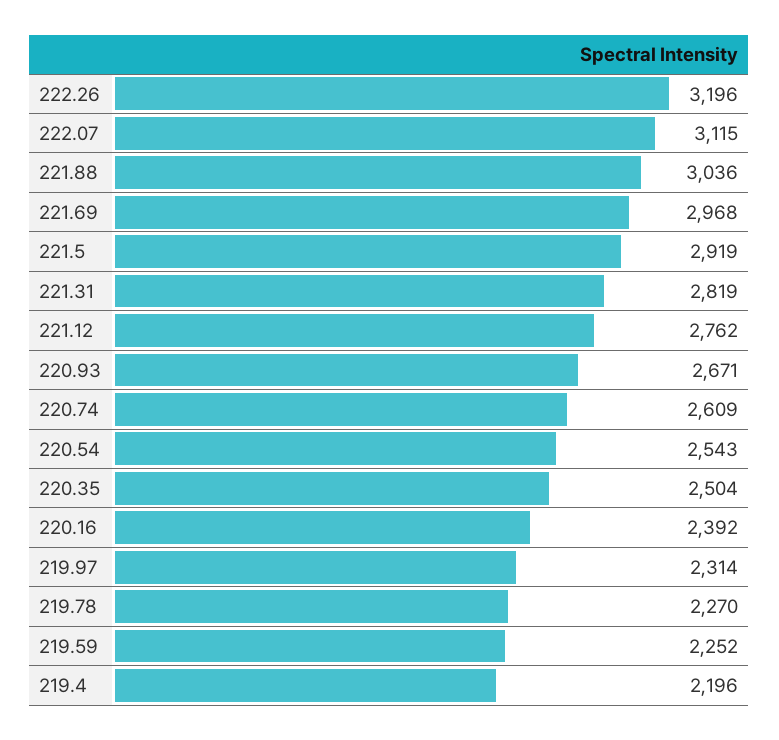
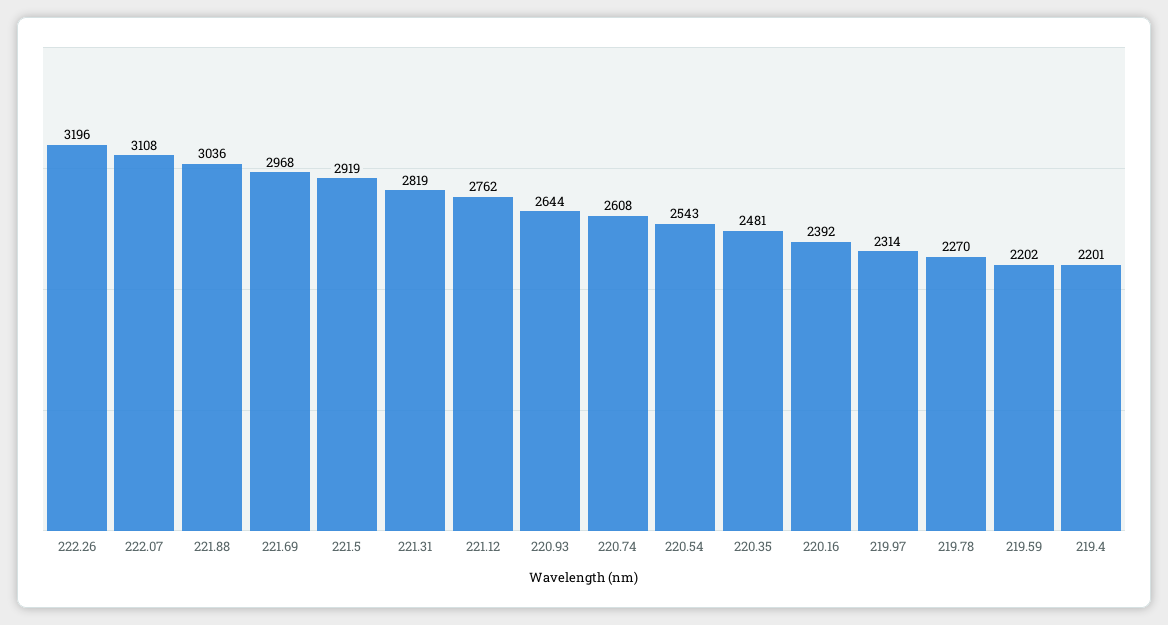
  {
    "222.26": 3196,
-   "222.07": 3115,
+   "222.07": 3108,
    "221.88": 3036,
    "221.69": 2968,
    "221.5": 2919,
    "221.31": 2819,
    "221.12": 2762,
-   "220.93": 2671,
+   "220.93": 2644,
-   "220.74": 2609,
+   "220.74": 2608,
    "220.54": 2543,
-   "220.35": 2504,
+   "220.35": 2481,
    "220.16": 2392,
    "219.97": 2314,
    "219.78": 2270,
-   "219.59": 2252,
+   "219.59": 2202,
-   "219.4": 2196
+   "219.4": 2201
  }

